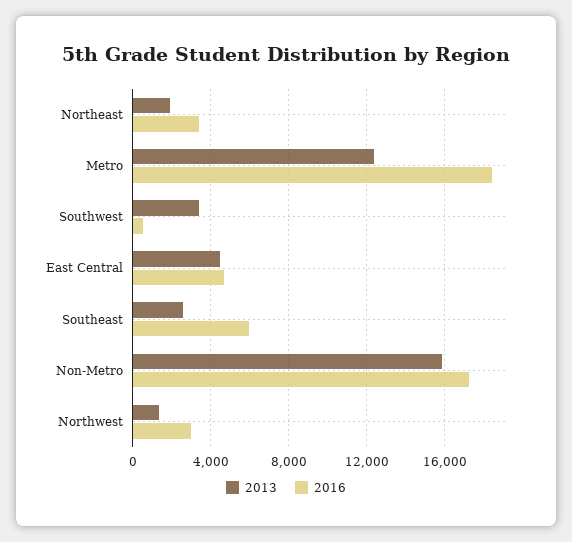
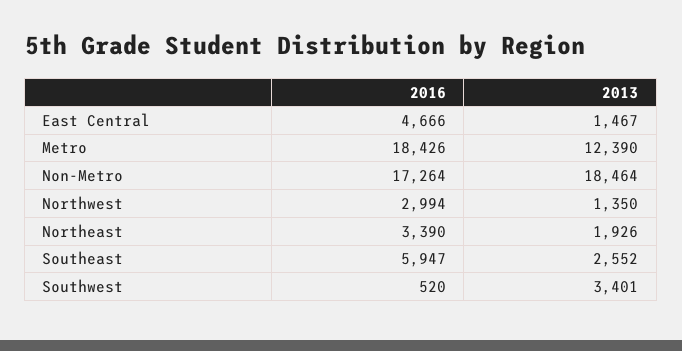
  {
    "2013": {
      "Northeast": 1926,
      "Metro": 12390,
      "Southwest": 3401,
-     "East Central": 4500,
+     "East Central": 1467,
      "Southeast": 2552,
-     "Non-Metro": 16000,
+     "Non-Metro": 18464,
      "Northwest": 1350
    },
    "2016": {
      "Northeast": 3390,
      "Metro": 18426,
      "Southwest": 520,
      "East Central": 4666,
      "Southeast": 5947,
      "Non-Metro": 17264,
      "Northwest": 2994
    }
  }

